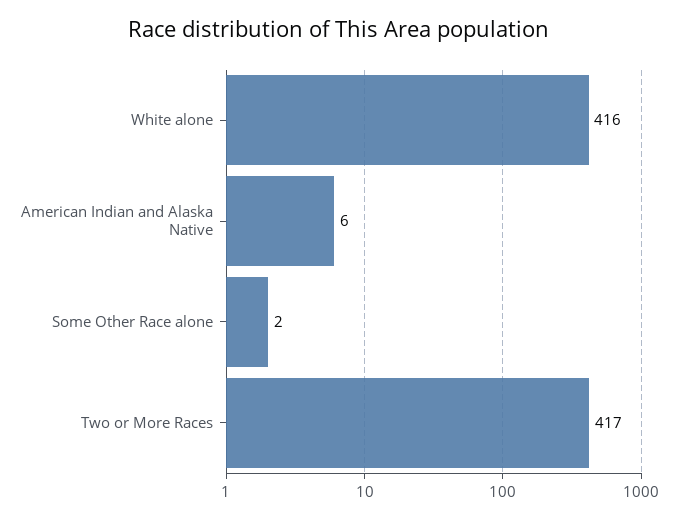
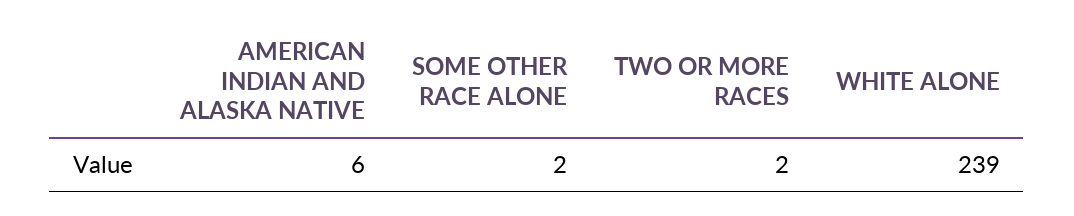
  {
-   "White alone": 416,
+   "White alone": 239,
    "American Indian and Alaska Native": 6,
    "Some Other Race alone": 2,
-   "Two or More Races": 417
+   "Two or More Races": 2
  }

